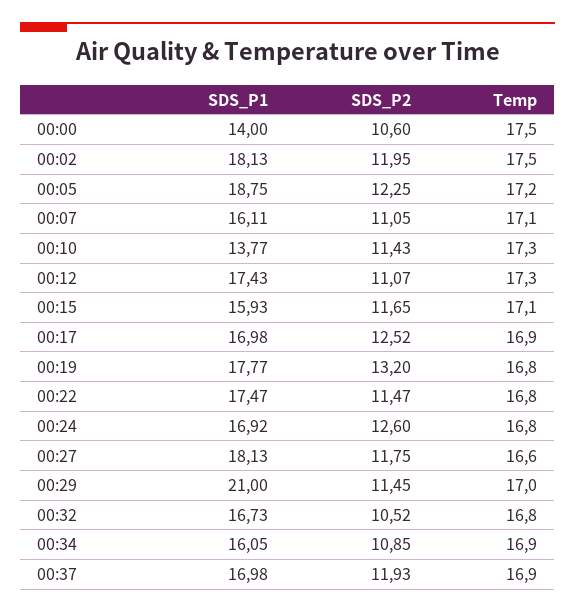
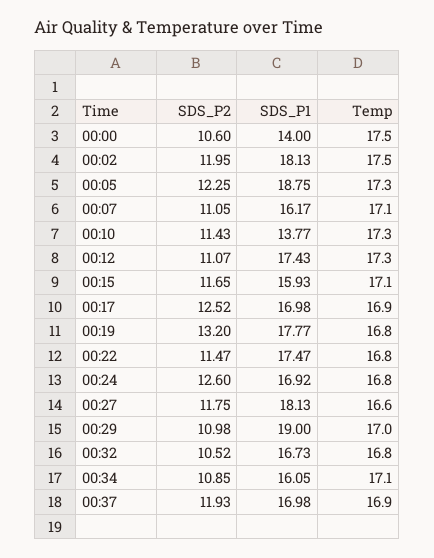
  {
    "SDS_P1": {
      "00:00": 14,
      "00:02": 18.13,
      "00:05": 18.75,
-     "00:07": 16.11,
+     "00:07": 16.17,
      "00:10": 13.77,
      "00:12": 17.43,
      "00:15": 15.93,
      "00:17": 16.98,
      "00:19": 17.77,
      "00:22": 17.47,
      "00:24": 16.92,
      "00:27": 18.13,
-     "00:29": 21,
+     "00:29": 19,
      "00:32": 16.73,
      "00:34": 16.05,
      "00:37": 16.98
    },
    "SDS_P2": {
      "00:00": 10.6,
      "00:02": 11.95,
      "00:05": 12.25,
      "00:07": 11.05,
      "00:10": 11.43,
      "00:12": 11.07,
      "00:15": 11.65,
      "00:17": 12.52,
      "00:19": 13.2,
      "00:22": 11.47,
      "00:24": 12.6,
      "00:27": 11.75,
-     "00:29": 11.45,
+     "00:29": 10.98,
      "00:32": 10.52,
      "00:34": 10.85,
      "00:37": 11.93
    },
    "Temp": {
      "00:00": 17.5,
      "00:02": 17.5,
-     "00:05": 17.2,
+     "00:05": 17.3,
      "00:07": 17.1,
      "00:10": 17.3,
      "00:12": 17.3,
      "00:15": 17.1,
      "00:17": 16.9,
      "00:19": 16.8,
      "00:22": 16.8,
      "00:24": 16.8,
      "00:27": 16.6,
      "00:29": 17,
      "00:32": 16.8,
-     "00:34": 16.9,
+     "00:34": 17.1,
      "00:37": 16.9
    }
  }

